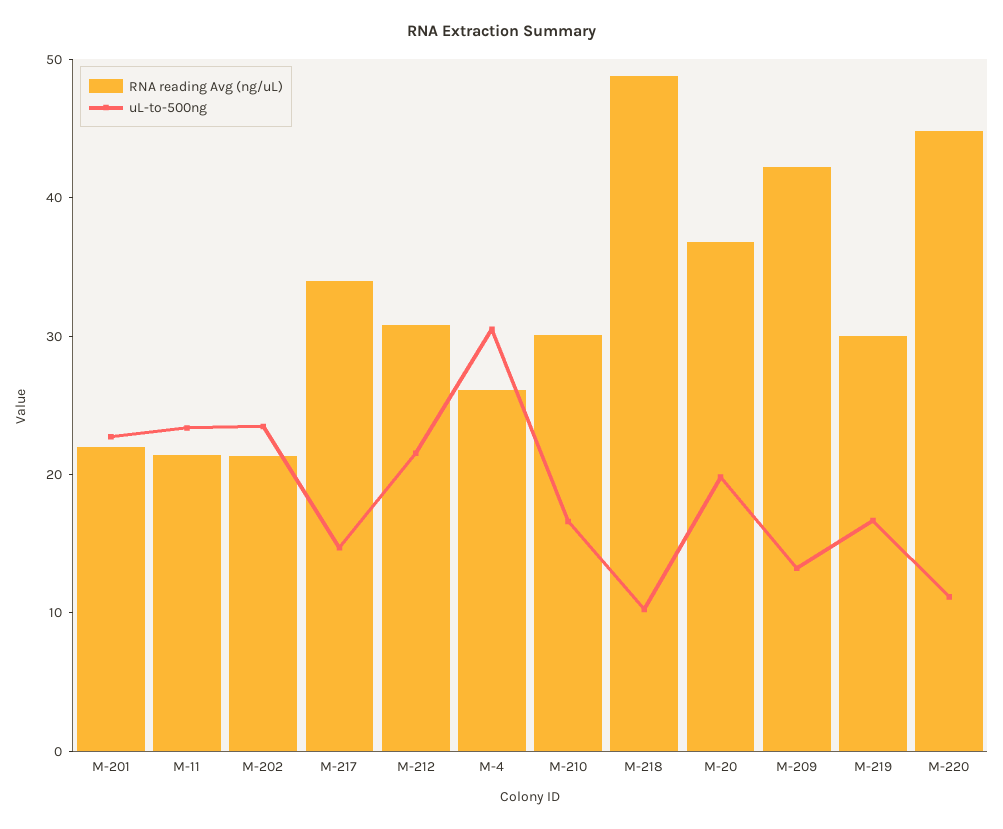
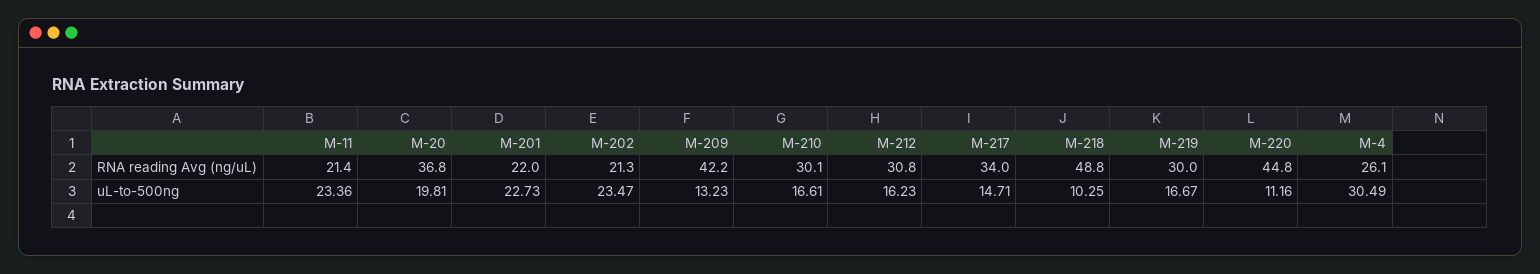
  {
    "RNA reading Avg (ng/uL)": {
      "M-201": 22,
      "M-11": 21.4,
      "M-202": 21.3,
      "M-217": 34,
      "M-212": 30.8,
      "M-4": 26.1,
      "M-210": 30.1,
      "M-218": 48.8,
      "M-20": 36.8,
      "M-209": 42.2,
      "M-219": 30,
      "M-220": 44.8
    },
    "uL-to-500ng": {
      "M-201": 22.73,
      "M-11": 23.36,
      "M-202": 23.47,
      "M-217": 14.71,
-     "M-212": 22,
+     "M-212": 16.23,
      "M-4": 30.49,
      "M-210": 16.61,
      "M-218": 10.25,
      "M-20": 19.81,
      "M-209": 13.23,
      "M-219": 16.67,
      "M-220": 11.16
    }
  }

